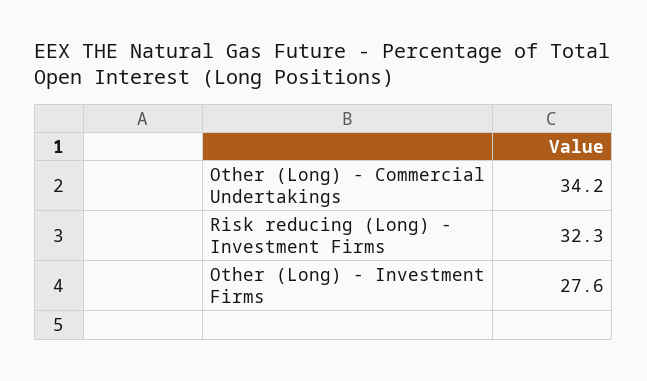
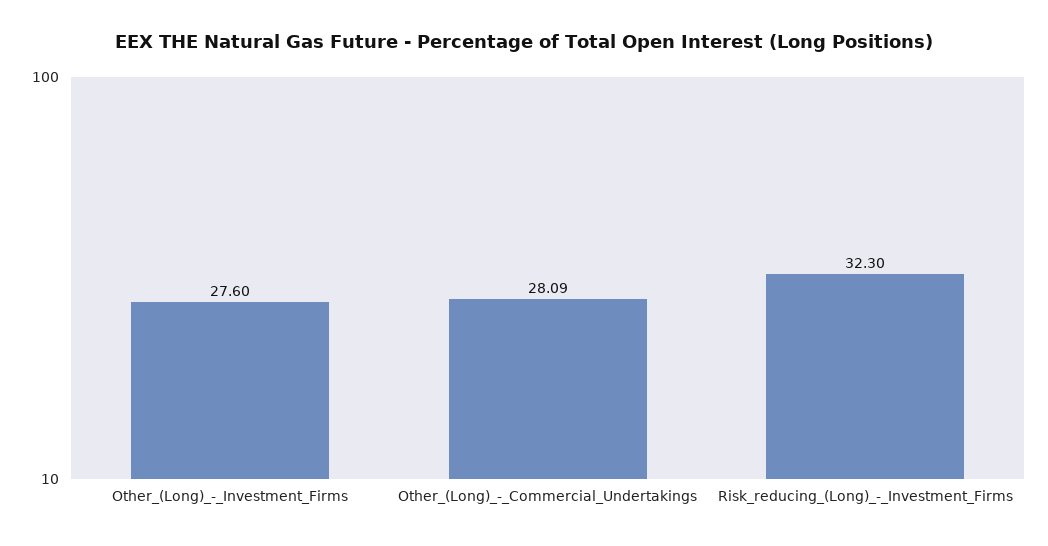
  {
-   "Other (Long) - Commercial Undertakings": 34.2,
+   "Other (Long) - Commercial Undertakings": 28.09,
    "Risk reducing (Long) - Investment Firms": 32.3,
    "Other (Long) - Investment Firms": 27.6
  }

